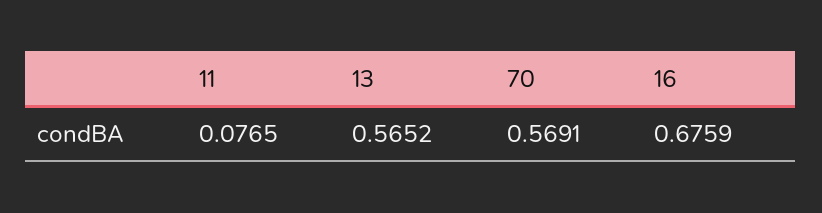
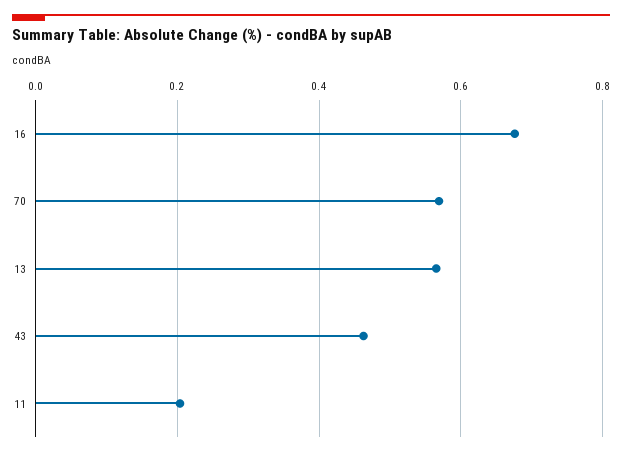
  {
-   "11": 0.0765,
+   "11": 0.2,
    "13": 0.5652,
    "70": 0.5691,
-   "16": 0.6759
+   "16": 0.6759,
+   "43": 0.46
  }

